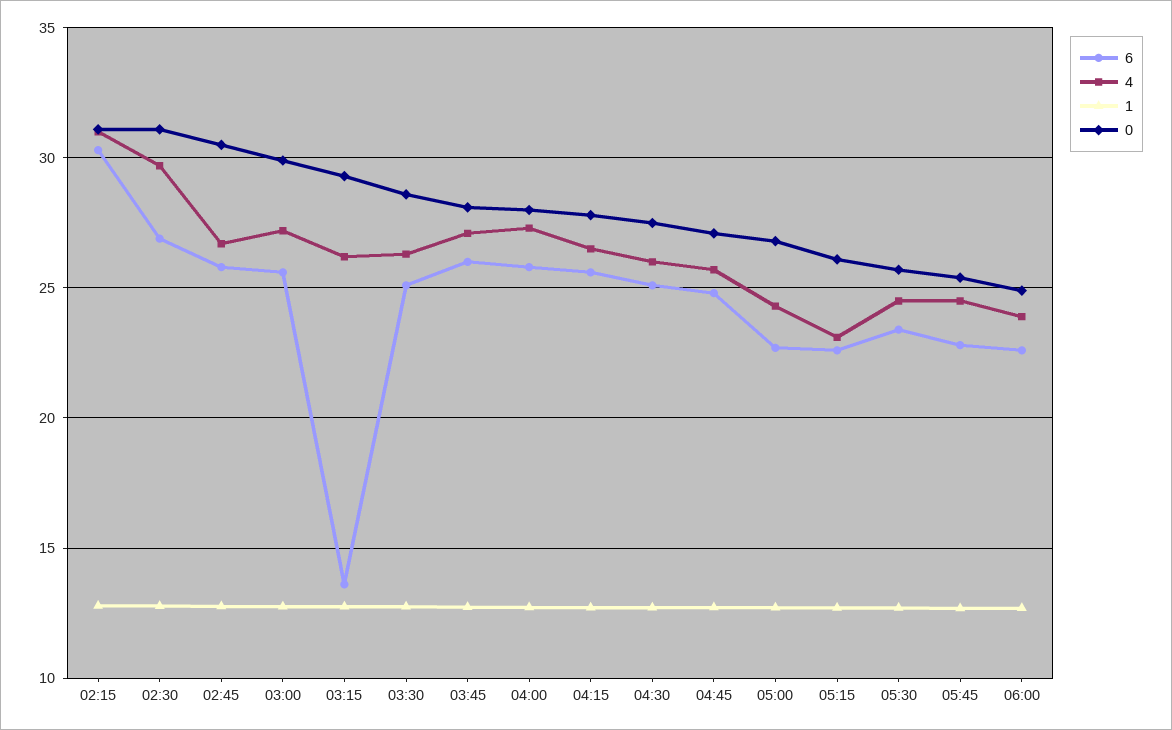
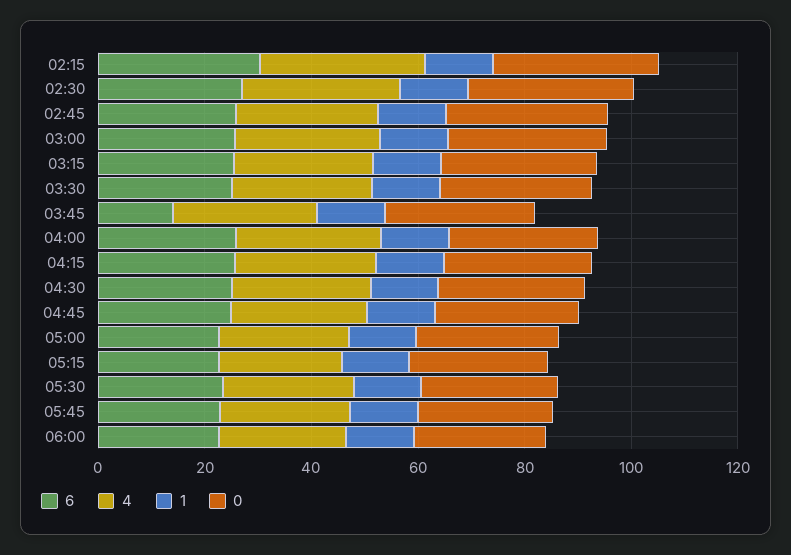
  {
    "6": {
      "02:15": 30.5,
      "02:30": 27,
      "02:45": 26,
      "03:00": 25.5,
-     "03:15": 13.5,
+     "03:15": 25,
      "03:30": 25,
-     "03:45": 26,
+     "03:45": 15,
      "04:00": 26,
      "04:15": 25.5,
      "04:30": 25,
      "04:45": 25,
      "05:00": 22.5,
      "05:15": 22.5,
      "05:30": 23.5,
      "05:45": 23,
      "06:00": 22.5
    },
    "4": {
      "02:15": 31,
      "02:30": 29.5,
      "02:45": 26.5,
      "03:00": 27,
      "03:15": 26,
      "03:30": 26.5,
      "03:45": 27,
      "04:00": 27.5,
      "04:15": 26.5,
      "04:30": 26,
      "04:45": 25.5,
      "05:00": 24.5,
      "05:15": 23,
      "05:30": 24.5,
      "05:45": 24.5,
      "06:00": 24
    },
    "1": {
      "02:15": 13,
      "02:30": 13,
      "02:45": 13,
      "03:00": 13,
      "03:15": 13,
      "03:30": 13,
      "03:45": 12.5,
      "04:00": 12.5,
      "04:15": 12.5,
      "04:30": 12.5,
      "04:45": 12.5,
      "05:00": 12.5,
      "05:15": 12.5,
      "05:30": 12.5,
      "05:45": 12.5,
      "06:00": 12.5
    },
    "0": {
      "02:15": 31,
      "02:30": 31,
      "02:45": 30.5,
      "03:00": 30,
      "03:15": 29.5,
      "03:30": 28.5,
      "03:45": 28,
      "04:00": 28,
      "04:15": 28,
      "04:30": 27.5,
      "04:45": 27,
      "05:00": 27,
      "05:15": 26,
      "05:30": 25.5,
      "05:45": 25.5,
      "06:00": 25
    }
  }

